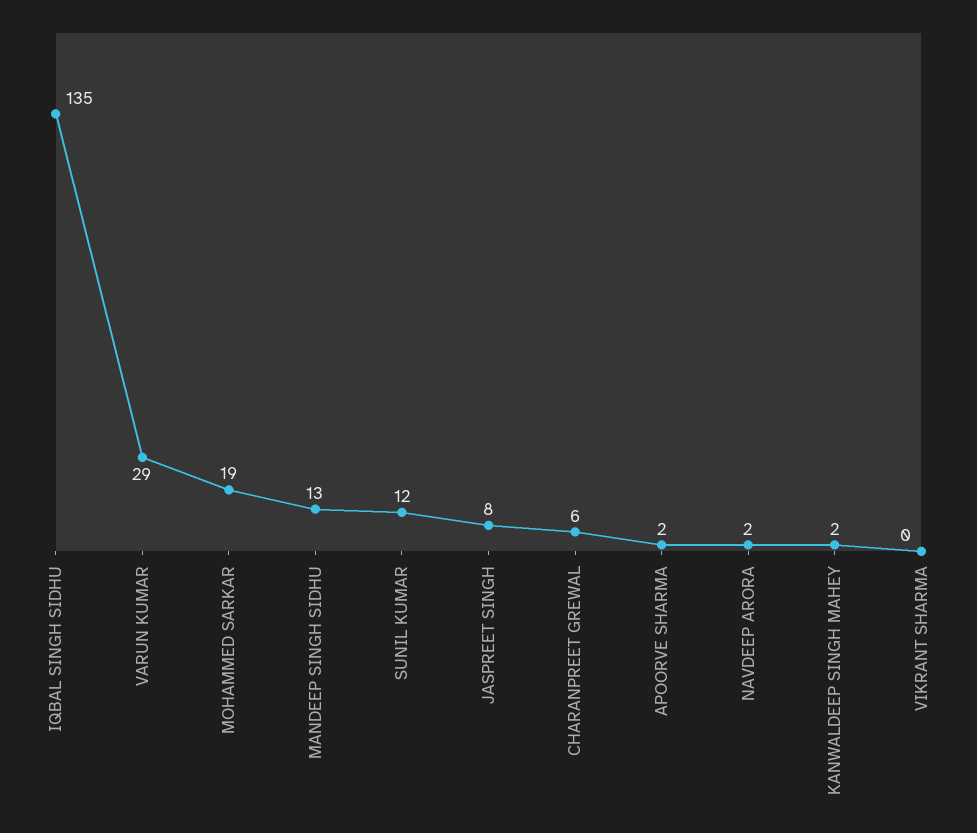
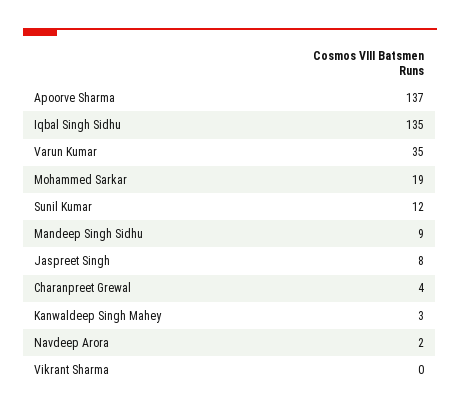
  {
    "IQBAL SINGH SIDHU": 135,
-   "VARUN KUMAR": 29,
+   "VARUN KUMAR": 35,
    "MOHAMMED SARKAR": 19,
-   "MANDEEP SINGH SIDHU": 13,
+   "MANDEEP SINGH SIDHU": 9,
    "SUNIL KUMAR": 12,
    "JASPREET SINGH": 8,
-   "CHARANPREET GREWAL": 6,
+   "CHARANPREET GREWAL": 4,
-   "APOORVE SHARMA": 2,
+   "APOORVE SHARMA": 137,
    "NAVDEEP ARORA": 2,
-   "KANWALDEEP SINGH MAHEY": 2,
+   "KANWALDEEP SINGH MAHEY": 3,
    "VIKRANT SHARMA": 0
  }

